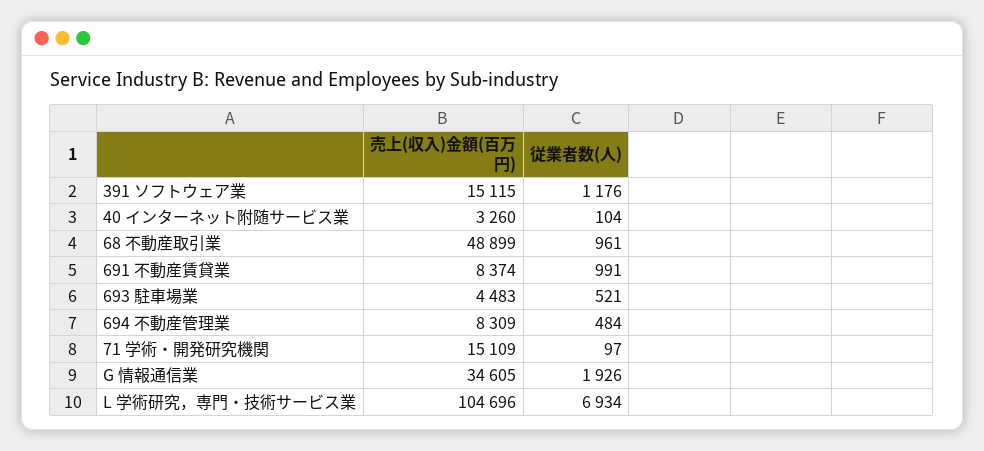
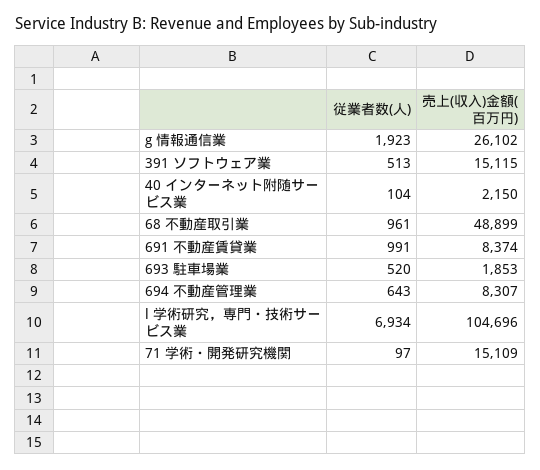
  {
    "売上(収入)金額(百万円)": {
      "391 ソフトウェア業": 15115,
-     "40 インターネット附随サービス業": 3260,
+     "40 インターネット附随サービス業": 2150,
      "68 不動産取引業": 48899,
      "691 不動産賃貸業": 8374,
-     "693 駐車場業": 4483,
+     "693 駐車場業": 1853,
-     "694 不動産管理業": 8309,
+     "694 不動産管理業": 8307,
      "71 学術・開発研究機関": 15109,
-     "G 情報通信業": 34605,
+     "G 情報通信業": 26102,
      "L 学術研究，専門・技術サービス業": 104696
    },
    "従業者数(人)": {
-     "391 ソフトウェア業": 1176,
+     "391 ソフトウェア業": 513,
      "40 インターネット附随サービス業": 104,
      "68 不動産取引業": 961,
      "691 不動産賃貸業": 991,
-     "693 駐車場業": 521,
+     "693 駐車場業": 520,
-     "694 不動産管理業": 484,
+     "694 不動産管理業": 643,
      "71 学術・開発研究機関": 97,
-     "G 情報通信業": 1926,
+     "G 情報通信業": 1923,
      "L 学術研究，専門・技術サービス業": 6934
    }
  }

